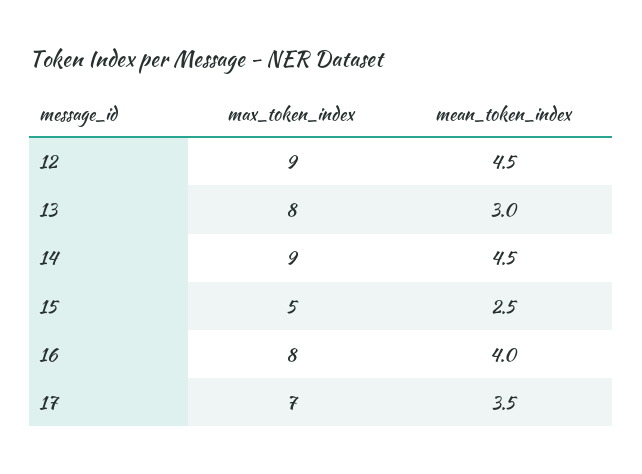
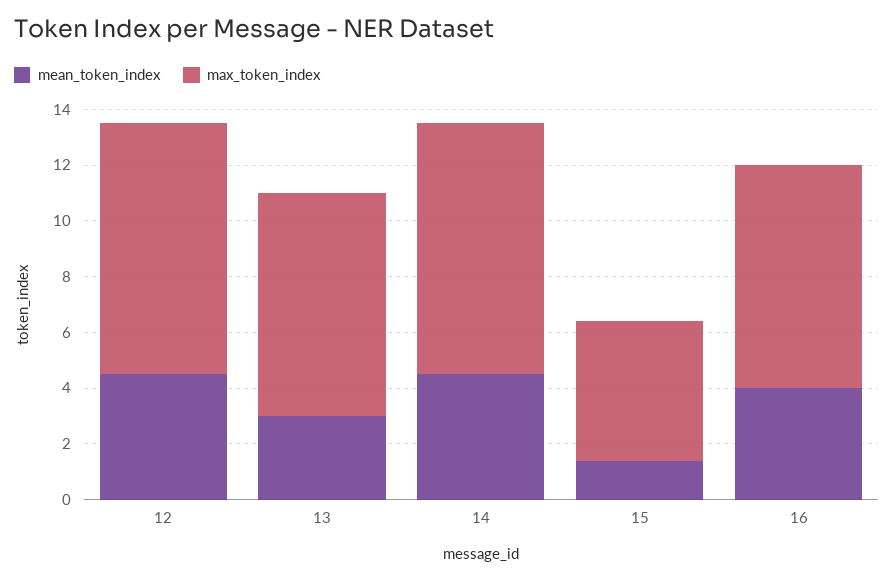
  {
    "max_token_index": {
      "12": 9,
      "13": 8,
      "14": 9,
      "15": 5,
-     "16": 8,
+     "16": 8
-     "17": 7
    },
    "mean_token_index": {
      "12": 4.5,
      "13": 3,
      "14": 4.5,
-     "15": 2.5,
+     "15": 1.5,
-     "16": 4,
+     "16": 4
-     "17": 3.5
    }
  }

